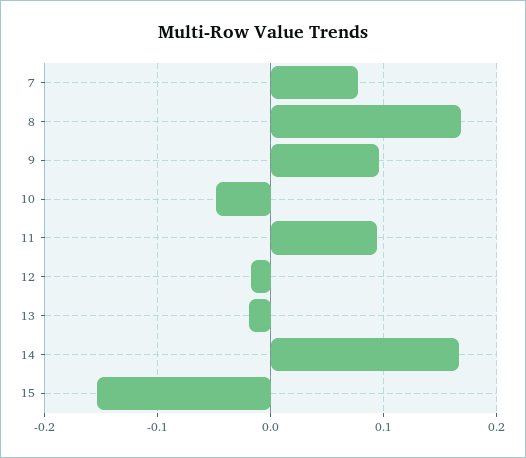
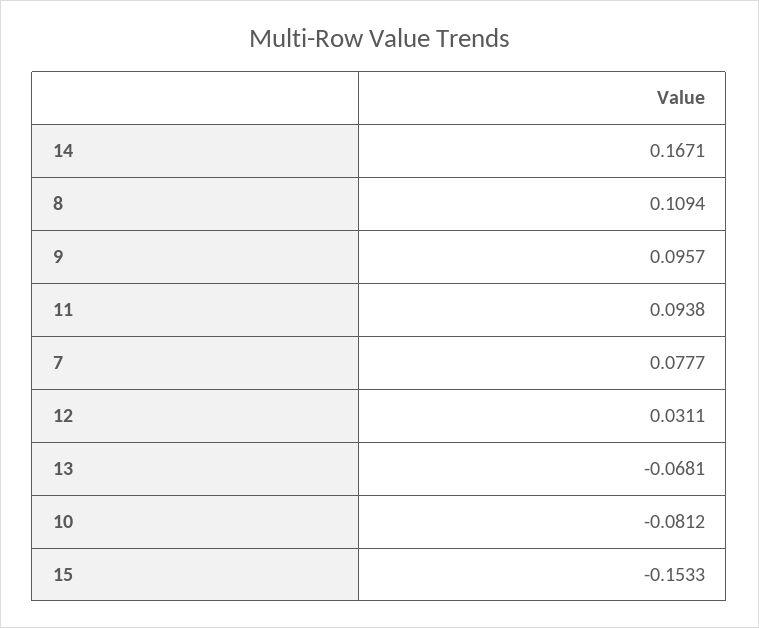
  {
    "7": 0.0777,
-   "8": 0.17,
+   "8": 0.1094,
    "9": 0.0957,
-   "10": -0.05,
+   "10": -0.0812,
    "11": 0.0938,
-   "12": -0.02,
+   "12": 0.0311,
-   "13": -0.02,
+   "13": -0.0681,
    "14": 0.1671,
    "15": -0.1533
  }

